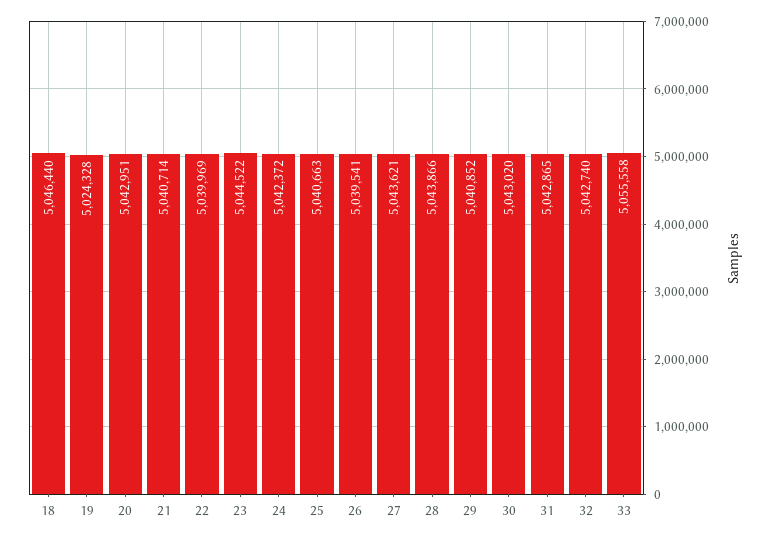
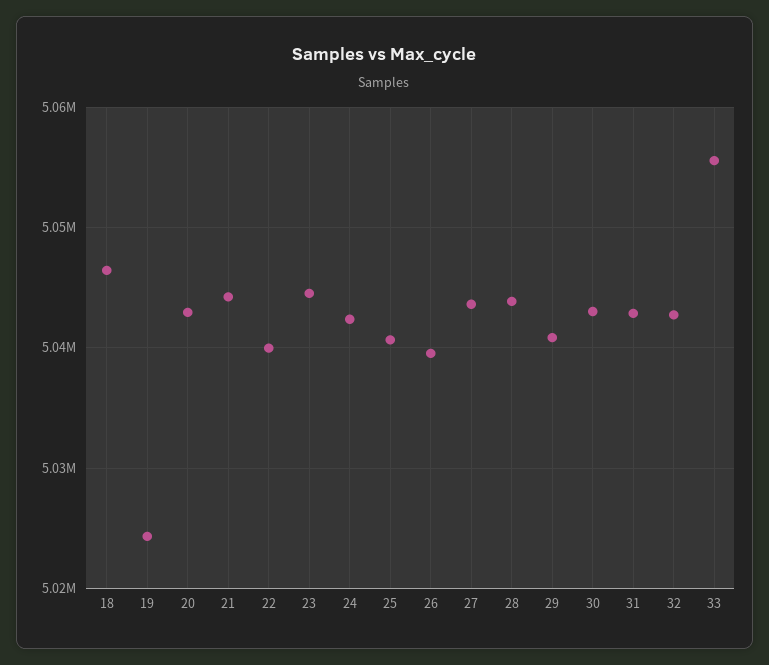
  {
    "18": 5046440,
    "19": 5024328,
    "20": 5042951,
-   "21": 5040714,
+   "21": 5044000,
    "22": 5039969,
    "23": 5044522,
    "24": 5042372,
    "25": 5040663,
    "26": 5039541,
    "27": 5043621,
    "28": 5043866,
    "29": 5040852,
    "30": 5043020,
    "31": 5042865,
    "32": 5042740,
    "33": 5055558
  }

